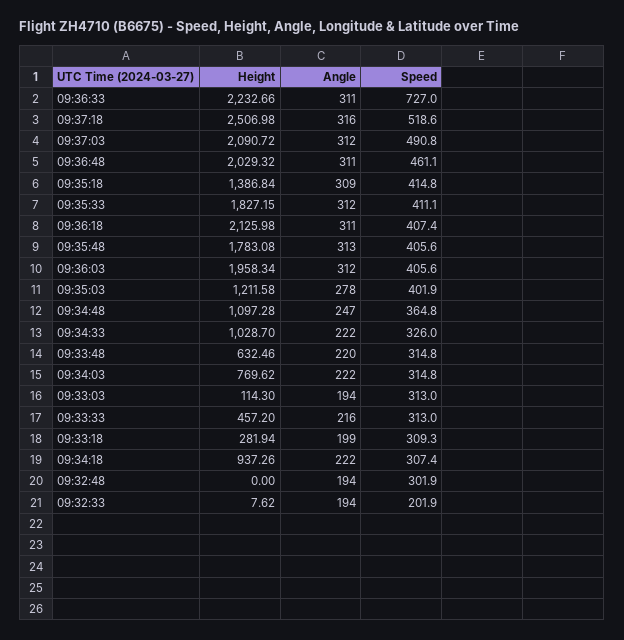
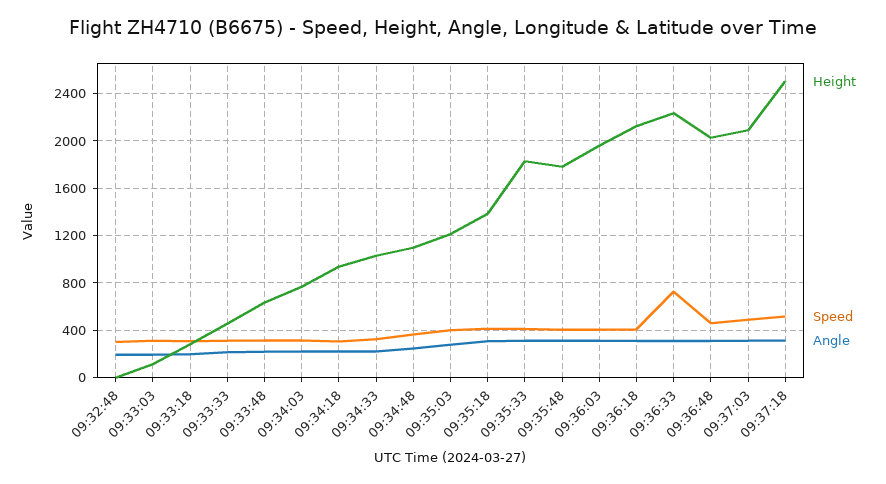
  {
    "Height": {
      "09:36:33": 2232.66,
      "09:37:18": 2506.98,
      "09:37:03": 2090.72,
      "09:36:48": 2029.32,
      "09:35:18": 1386.84,
      "09:35:33": 1827.15,
      "09:36:18": 2125.98,
      "09:35:48": 1783.08,
      "09:36:03": 1958.34,
      "09:35:03": 1211.58,
      "09:34:48": 1097.28,
      "09:34:33": 1028.7,
      "09:33:48": 632.46,
      "09:34:03": 769.62,
      "09:33:03": 114.3,
      "09:33:33": 457.2,
      "09:33:18": 281.94,
      "09:34:18": 937.26,
-     "09:32:48": 0,
+     "09:32:48": 0
-     "09:32:33": 7.62
    },
    "Angle": {
      "09:36:33": 311,
      "09:37:18": 316,
      "09:37:03": 312,
      "09:36:48": 311,
      "09:35:18": 309,
      "09:35:33": 312,
      "09:36:18": 311,
      "09:35:48": 313,
      "09:36:03": 312,
      "09:35:03": 278,
      "09:34:48": 247,
      "09:34:33": 222,
      "09:33:48": 220,
      "09:34:03": 222,
      "09:33:03": 194,
      "09:33:33": 216,
      "09:33:18": 199,
      "09:34:18": 222,
-     "09:32:48": 194,
+     "09:32:48": 194
-     "09:32:33": 194
    },
    "Speed": {
      "09:36:33": 727,
      "09:37:18": 518.6,
      "09:37:03": 490.8,
      "09:36:48": 461.1,
      "09:35:18": 414.8,
      "09:35:33": 411.1,
      "09:36:18": 407.4,
      "09:35:48": 405.6,
      "09:36:03": 405.6,
      "09:35:03": 401.9,
      "09:34:48": 364.8,
      "09:34:33": 326,
      "09:33:48": 314.8,
      "09:34:03": 314.8,
      "09:33:03": 313,
      "09:33:33": 313,
      "09:33:18": 309.3,
      "09:34:18": 307.4,
-     "09:32:48": 301.9,
+     "09:32:48": 301.9
-     "09:32:33": 201.9
    }
  }

